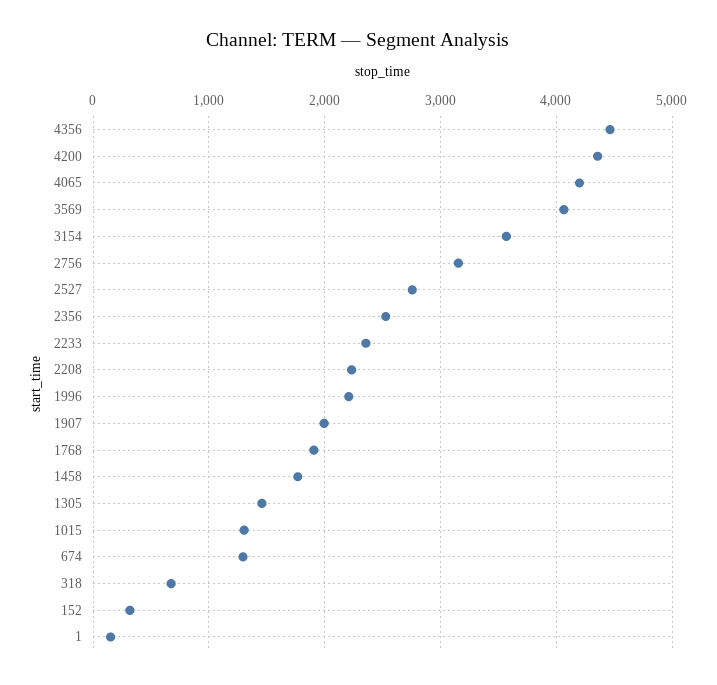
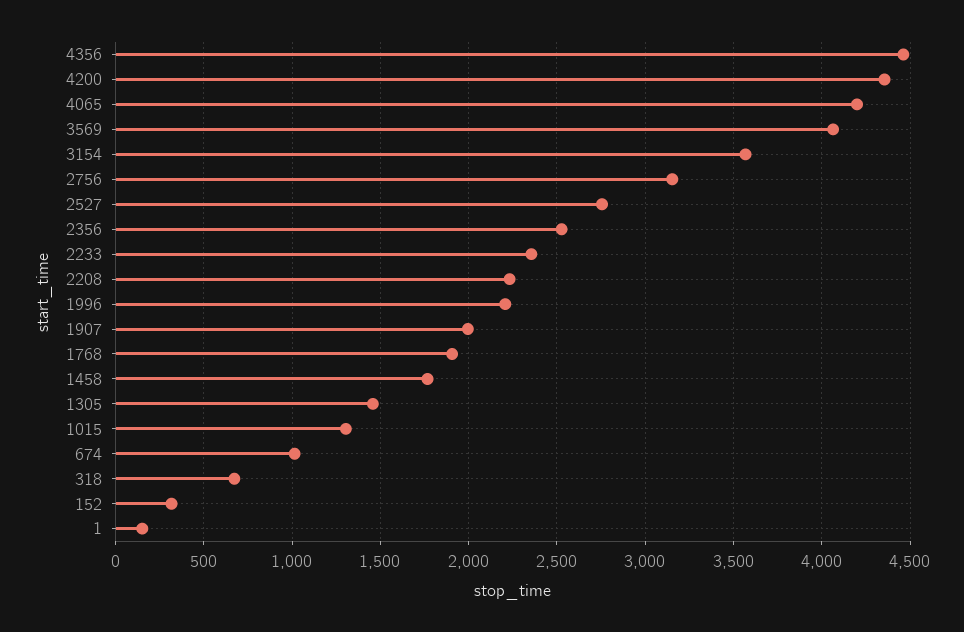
  {
    "4356": 4450,
    "4200": 4350,
    "4065": 4200,
    "3569": 4050,
    "3154": 3550,
    "2756": 3150,
    "2527": 2750,
    "2356": 2550,
    "2233": 2350,
    "2208": 2250,
    "1996": 2200,
    "1907": 2000,
    "1768": 1900,
    "1458": 1750,
    "1305": 1450,
    "1015": 1300,
-   "674": 1300,
+   "674": 1000,
    "318": 650,
    "152": 300,
    "1": 150
  }

